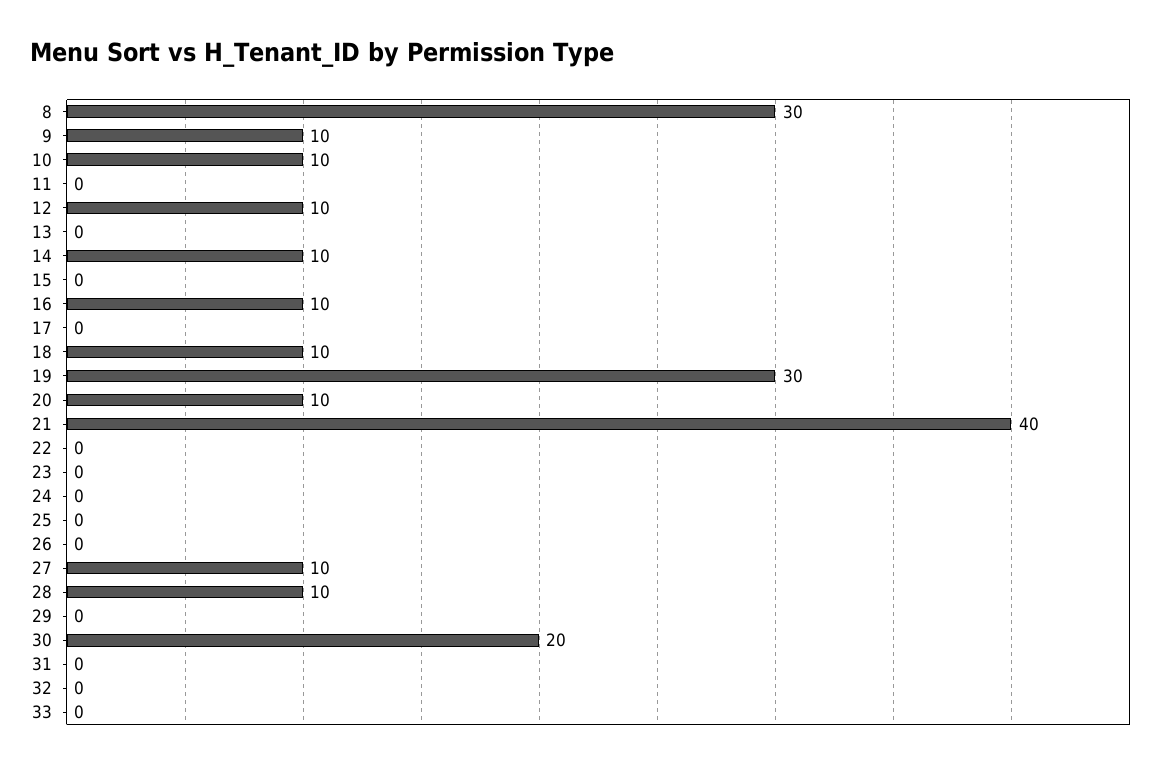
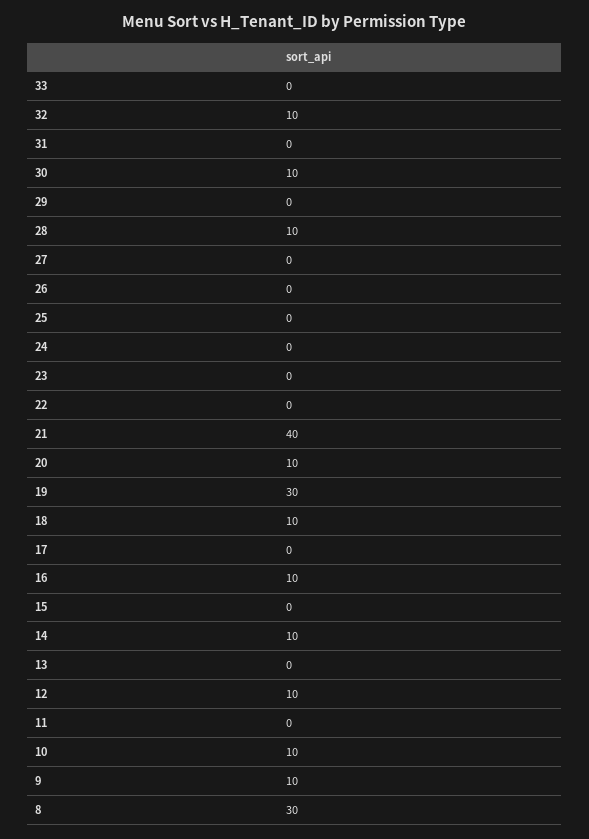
  {
    "8": 30,
    "9": 10,
    "10": 10,
    "11": 0,
    "12": 10,
    "13": 0,
    "14": 10,
    "15": 0,
    "16": 10,
    "17": 0,
    "18": 10,
    "19": 30,
    "20": 10,
    "21": 40,
    "22": 0,
    "23": 0,
    "24": 0,
    "25": 0,
    "26": 0,
-   "27": 10,
+   "27": 0,
    "28": 10,
    "29": 0,
-   "30": 20,
+   "30": 10,
    "31": 0,
-   "32": 0,
+   "32": 10,
    "33": 0
  }

